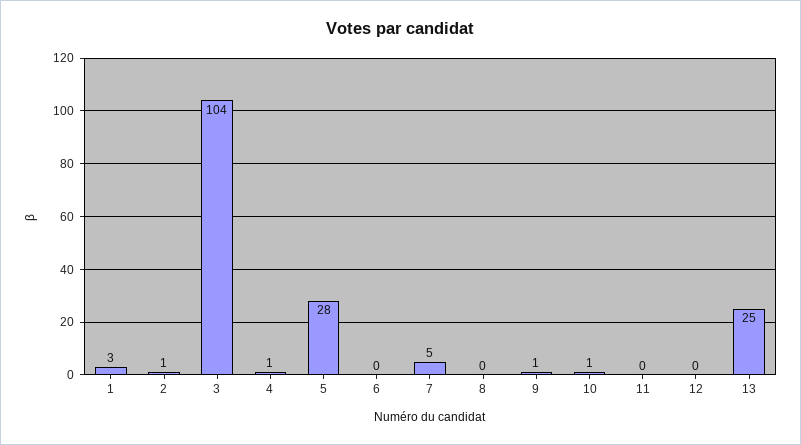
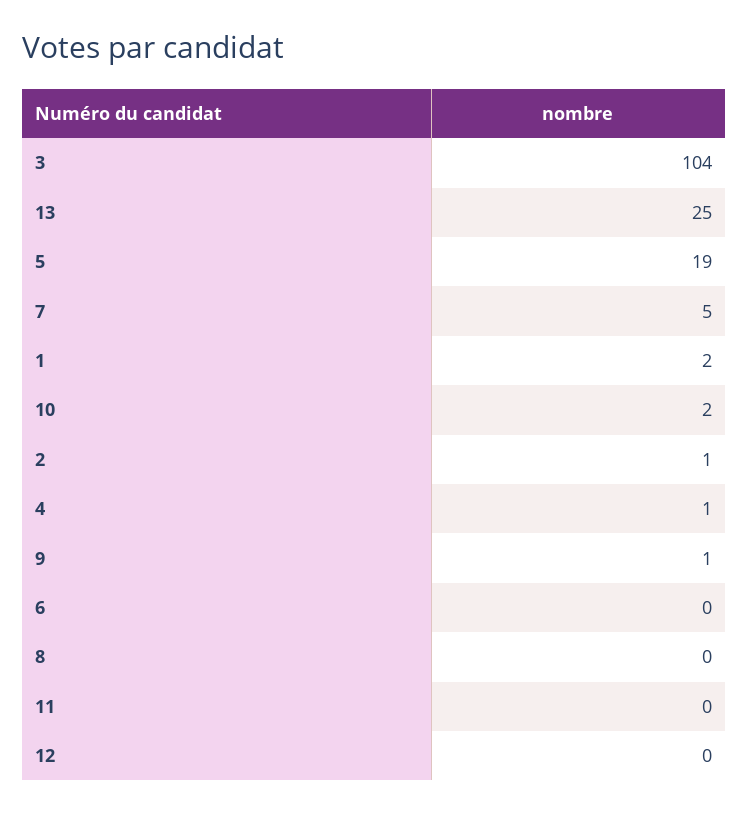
  {
-   "1": 3,
+   "1": 2,
    "2": 1,
    "3": 104,
    "4": 1,
-   "5": 28,
+   "5": 19,
    "6": 0,
    "7": 5,
    "8": 0,
    "9": 1,
-   "10": 1,
+   "10": 2,
    "11": 0,
    "12": 0,
    "13": 25
  }

